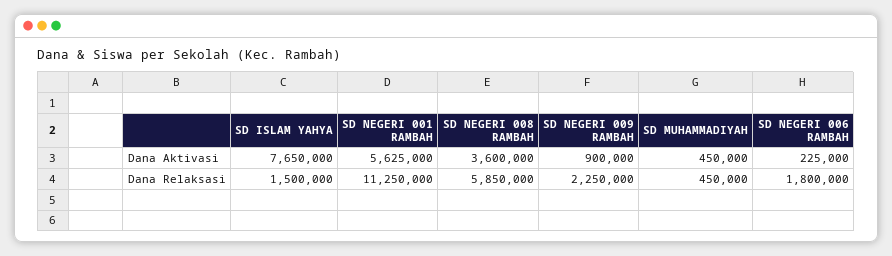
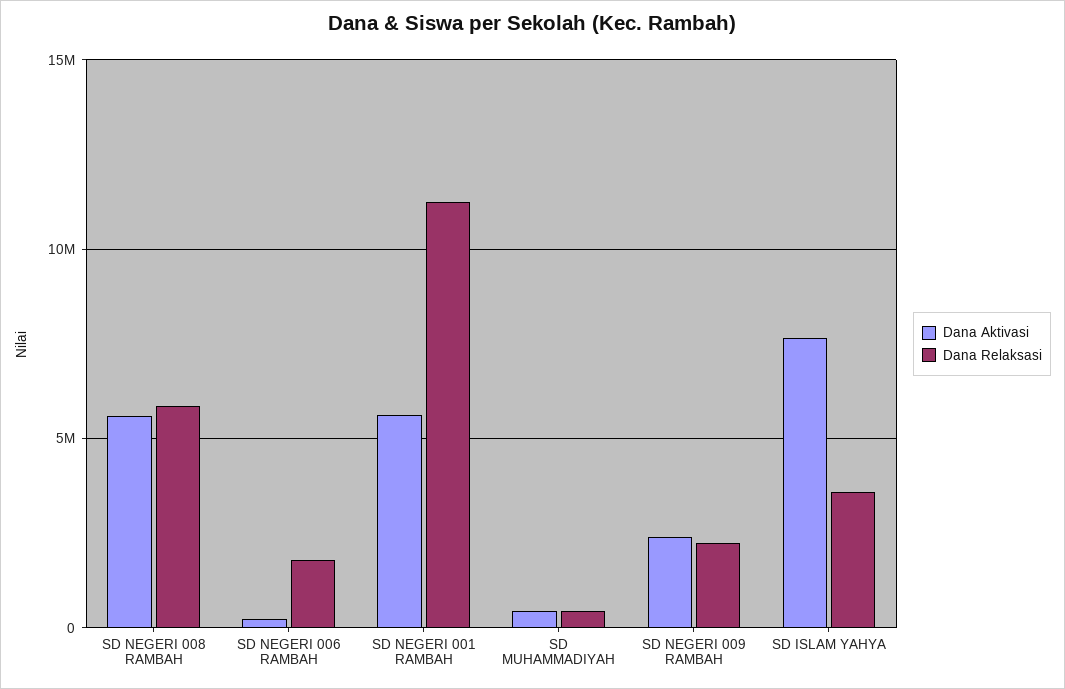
  {
    "Dana Aktivasi": {
      "SD ISLAM YAHYA": 7650000,
      "SD NEGERI 001 RAMBAH": 5625000,
-     "SD NEGERI 008 RAMBAH": 3600000,
+     "SD NEGERI 008 RAMBAH": 5500000,
-     "SD NEGERI 009 RAMBAH": 900000,
+     "SD NEGERI 009 RAMBAH": 2500000,
      "SD MUHAMMADIYAH": 450000,
      "SD NEGERI 006 RAMBAH": 225000
    },
    "Dana Relaksasi": {
-     "SD ISLAM YAHYA": 1500000,
+     "SD ISLAM YAHYA": 3500000,
      "SD NEGERI 001 RAMBAH": 11250000,
      "SD NEGERI 008 RAMBAH": 5850000,
      "SD NEGERI 009 RAMBAH": 2250000,
      "SD MUHAMMADIYAH": 450000,
      "SD NEGERI 006 RAMBAH": 1800000
    }
  }

